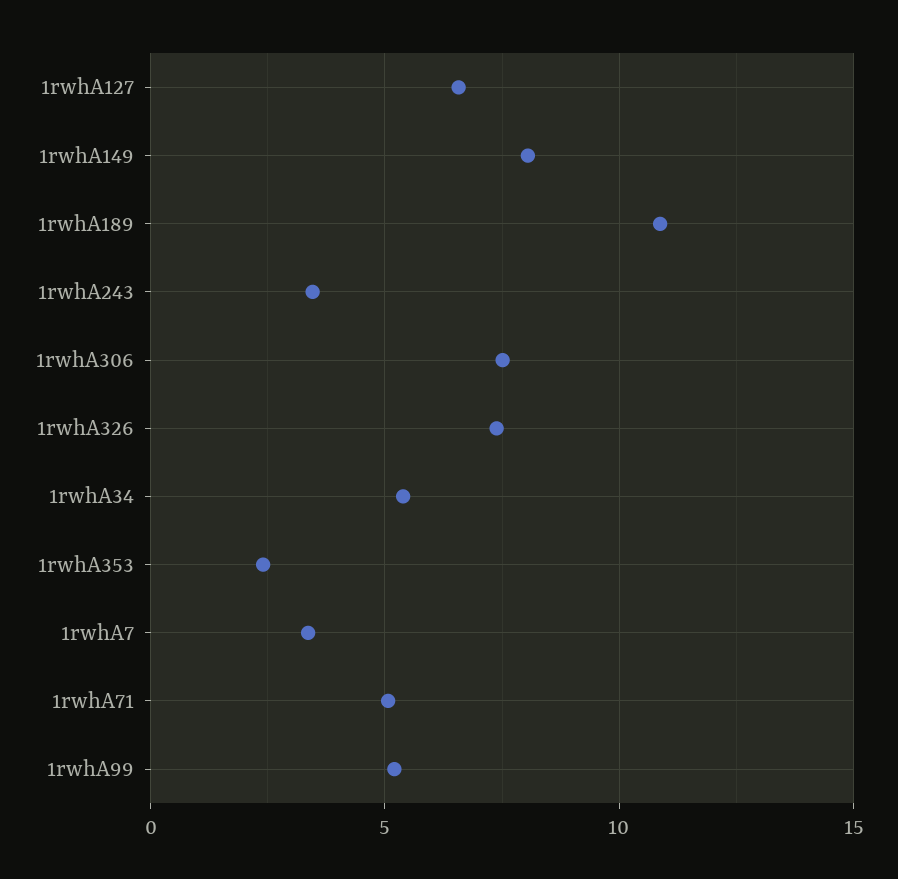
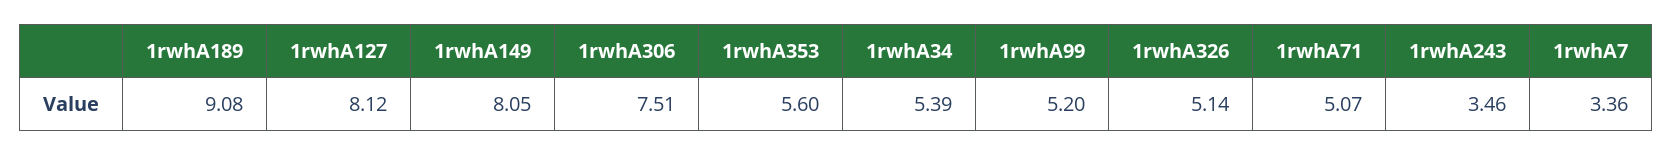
  {
-   "1rwhA127": 6.5,
+   "1rwhA127": 8.12,
    "1rwhA149": 8.05,
-   "1rwhA189": 11,
+   "1rwhA189": 9.08,
    "1rwhA243": 3.46,
    "1rwhA306": 7.51,
-   "1rwhA326": 7.5,
+   "1rwhA326": 5.14,
    "1rwhA34": 5.39,
-   "1rwhA353": 2.5,
+   "1rwhA353": 5.6,
    "1rwhA7": 3.36,
    "1rwhA71": 5.07,
    "1rwhA99": 5.2
  }

